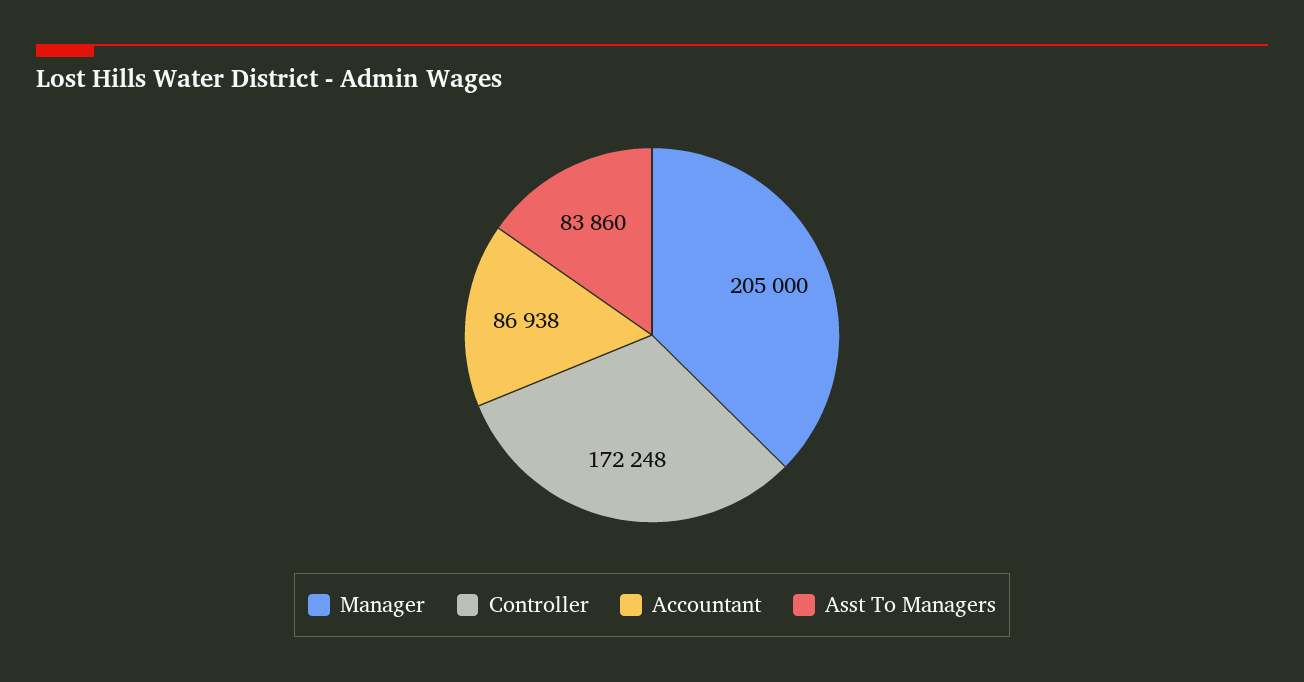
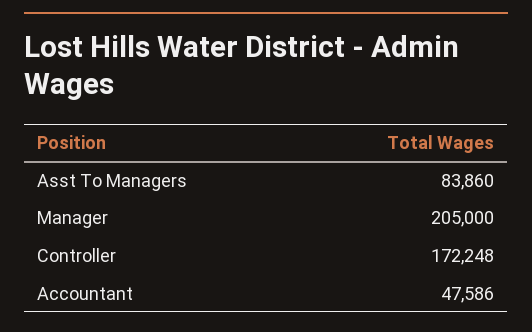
  {
    "Manager": 205000,
    "Controller": 172248,
-   "Accountant": 86938,
+   "Accountant": 47586,
    "Asst To Managers": 83860
  }

